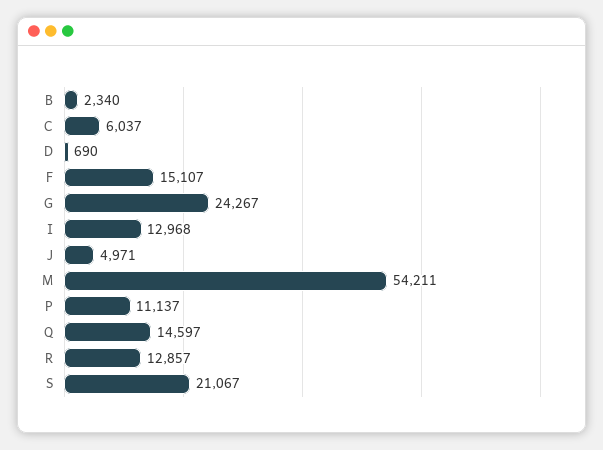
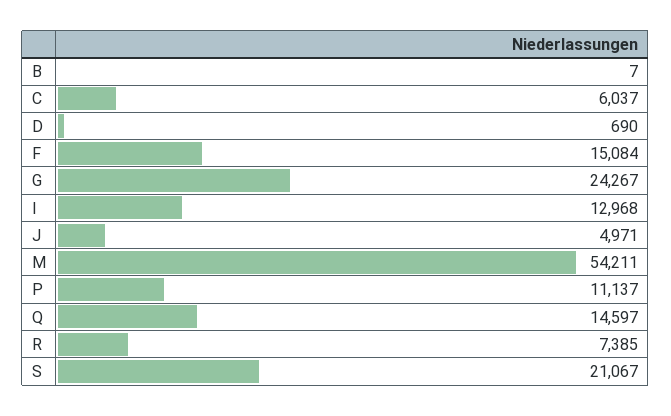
  {
-   "B": 2340,
+   "B": 7,
    "C": 6037,
    "D": 690,
-   "F": 15107,
+   "F": 15084,
    "G": 24267,
    "I": 12968,
    "J": 4971,
    "M": 54211,
    "P": 11137,
    "Q": 14597,
-   "R": 12857,
+   "R": 7385,
    "S": 21067
  }

